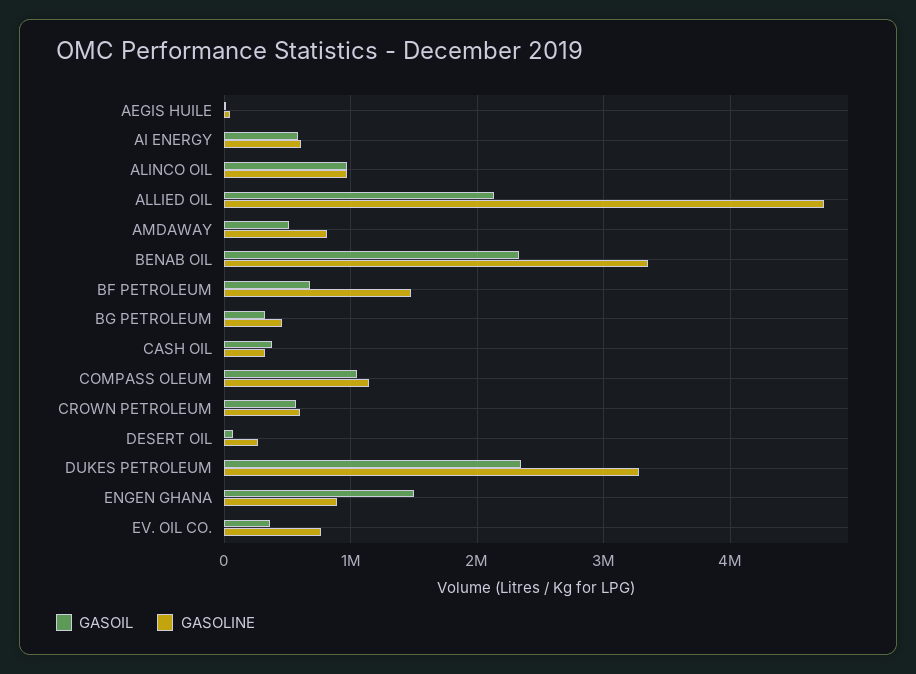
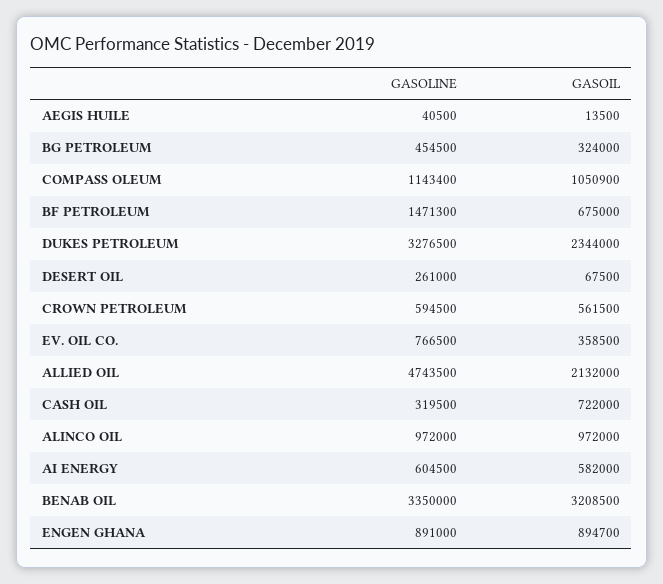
  {
    "GASOIL": {
      "AEGIS HUILE": 13500,
      "AI ENERGY": 582000,
      "ALINCO OIL": 972000,
      "ALLIED OIL": 2132000,
-     "AMDAWAY": 500000,
-     "BENAB OIL": 2300000,
+     "BENAB OIL": 3208500,
      "BF PETROLEUM": 675000,
      "BG PETROLEUM": 324000,
-     "CASH OIL": 400000,
+     "CASH OIL": 722000,
      "COMPASS OLEUM": 1050900,
      "CROWN PETROLEUM": 561500,
      "DESERT OIL": 67500,
      "DUKES PETROLEUM": 2344000,
-     "ENGEN GHANA": 1500000,
+     "ENGEN GHANA": 894700,
      "EV. OIL CO.": 358500
    },
    "GASOLINE": {
      "AEGIS HUILE": 40500,
      "AI ENERGY": 604500,
      "ALINCO OIL": 972000,
      "ALLIED OIL": 4743500,
-     "AMDAWAY": 800000,
      "BENAB OIL": 3350000,
      "BF PETROLEUM": 1471300,
      "BG PETROLEUM": 454500,
      "CASH OIL": 319500,
      "COMPASS OLEUM": 1143400,
      "CROWN PETROLEUM": 594500,
      "DESERT OIL": 261000,
      "DUKES PETROLEUM": 3276500,
      "ENGEN GHANA": 891000,
      "EV. OIL CO.": 766500
    }
  }

